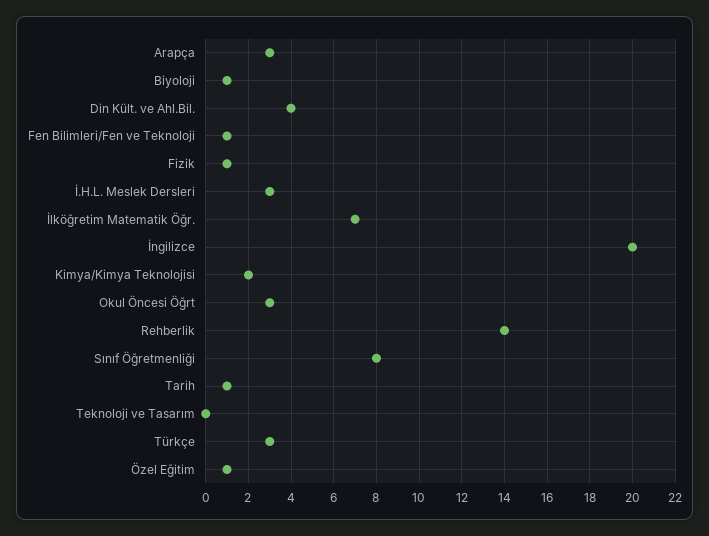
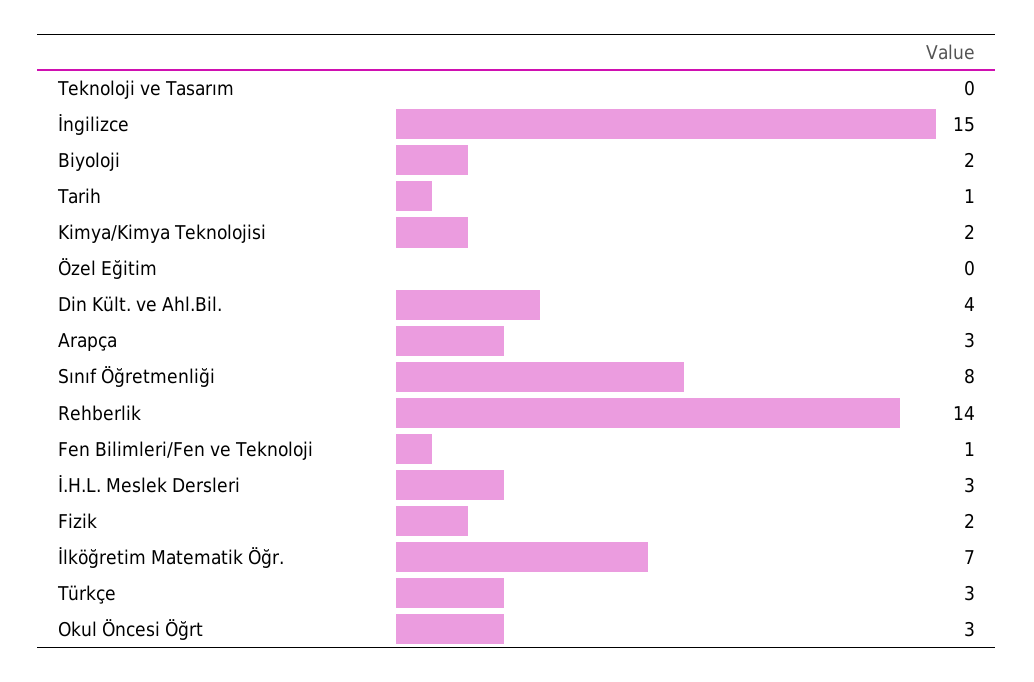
  {
    "Arapça": 3,
-   "Biyoloji": 1,
+   "Biyoloji": 2,
    "Din Kült. ve Ahl.Bil.": 4,
    "Fen Bilimleri/Fen ve Teknoloji": 1,
-   "Fizik": 1,
+   "Fizik": 2,
    "İ.H.L. Meslek Dersleri": 3,
    "İlköğretim Matematik Öğr.": 7,
-   "İngilizce": 20,
+   "İngilizce": 15,
    "Kimya/Kimya Teknolojisi": 2,
    "Okul Öncesi Öğrt": 3,
    "Rehberlik": 14,
    "Sınıf Öğretmenliği": 8,
    "Tarih": 1,
    "Teknoloji ve Tasarım": 0,
    "Türkçe": 3,
-   "Özel Eğitim": 1
+   "Özel Eğitim": 0
  }

